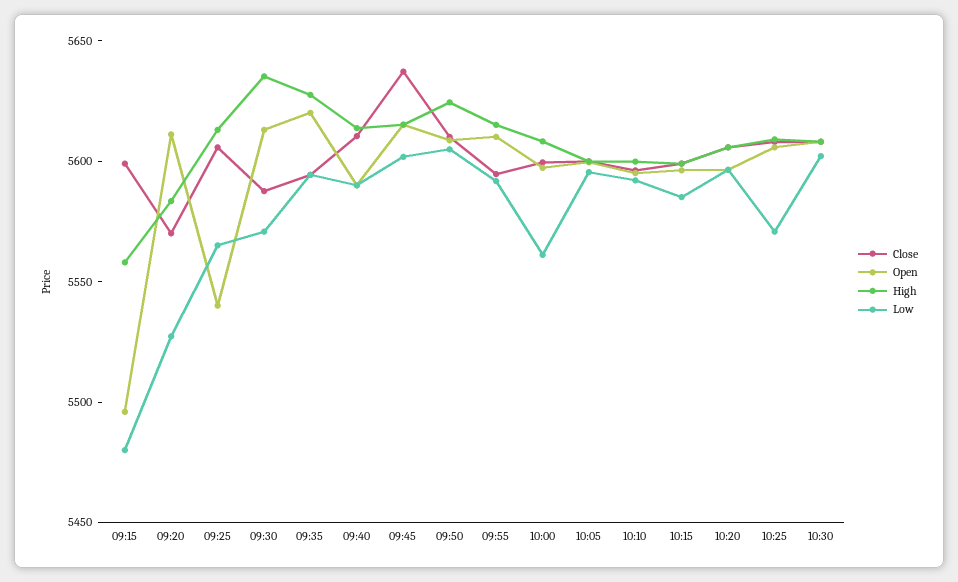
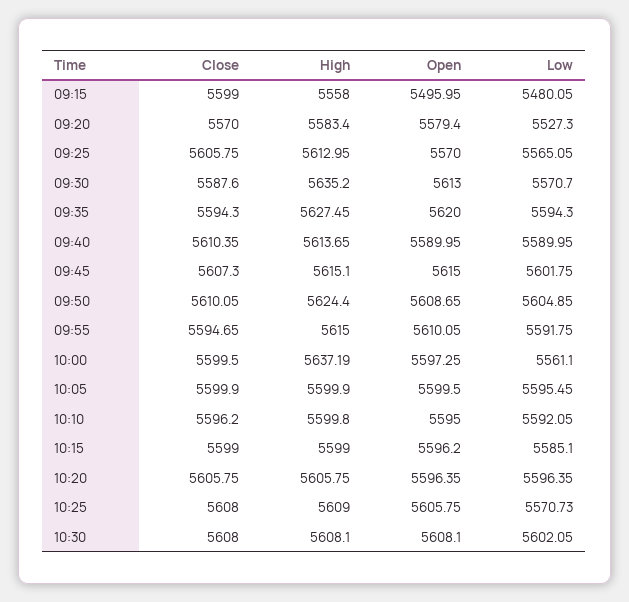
  {
    "Close": {
      "09:15": 5599,
      "09:20": 5570,
      "09:25": 5605.75,
      "09:30": 5587.6,
      "09:35": 5594.3,
      "09:40": 5610.35,
-     "09:45": 5640,
+     "09:45": 5607.3,
      "09:50": 5610.05,
      "09:55": 5594.65,
      "10:00": 5599.5,
      "10:05": 5599.9,
      "10:10": 5596.2,
      "10:15": 5599,
      "10:20": 5605.75,
      "10:25": 5608,
      "10:30": 5608
    },
    "Open": {
      "09:15": 5495.95,
-     "09:20": 5610,
+     "09:20": 5579.4,
-     "09:25": 5540,
+     "09:25": 5570,
      "09:30": 5613,
      "09:35": 5620,
      "09:40": 5589.95,
      "09:45": 5615,
      "09:50": 5608.65,
      "09:55": 5610.05,
      "10:00": 5597.25,
      "10:05": 5599.5,
      "10:10": 5595,
      "10:15": 5596.2,
      "10:20": 5596.35,
      "10:25": 5605.75,
      "10:30": 5608.1
    },
    "High": {
      "09:15": 5558,
      "09:20": 5583.4,
      "09:25": 5612.95,
      "09:30": 5635.2,
      "09:35": 5627.45,
      "09:40": 5613.65,
      "09:45": 5615.1,
      "09:50": 5624.4,
      "09:55": 5615,
-     "10:00": 5610,
+     "10:00": 5637.19,
      "10:05": 5599.9,
      "10:10": 5599.8,
      "10:15": 5599,
      "10:20": 5605.75,
      "10:25": 5609,
      "10:30": 5608.1
    },
    "Low": {
      "09:15": 5480.05,
      "09:20": 5527.3,
      "09:25": 5565.05,
      "09:30": 5570.7,
      "09:35": 5594.3,
      "09:40": 5589.95,
      "09:45": 5601.75,
      "09:50": 5604.85,
      "09:55": 5591.75,
      "10:00": 5561.1,
      "10:05": 5595.45,
      "10:10": 5592.05,
      "10:15": 5585.1,
      "10:20": 5596.35,
      "10:25": 5570.73,
      "10:30": 5602.05
    }
  }

